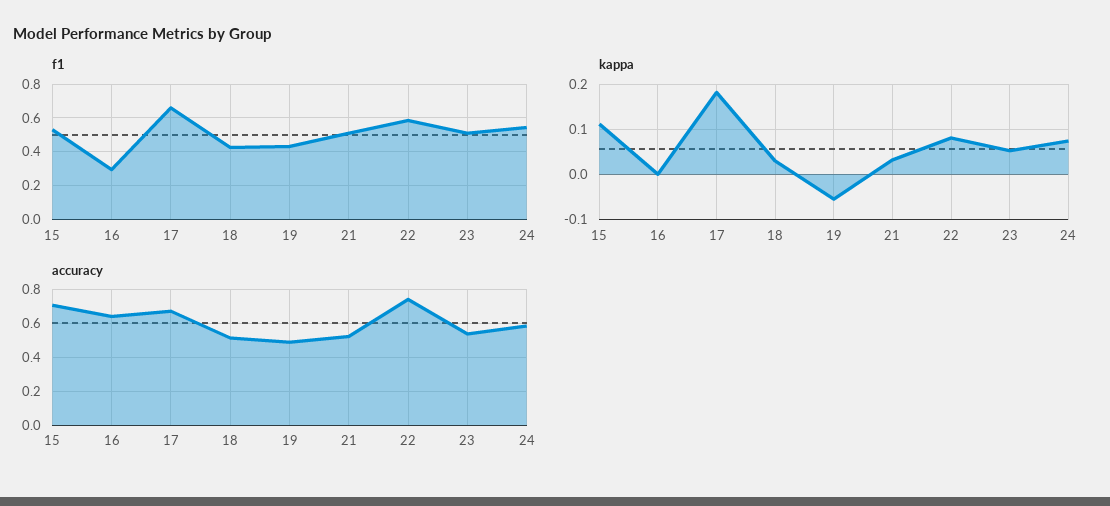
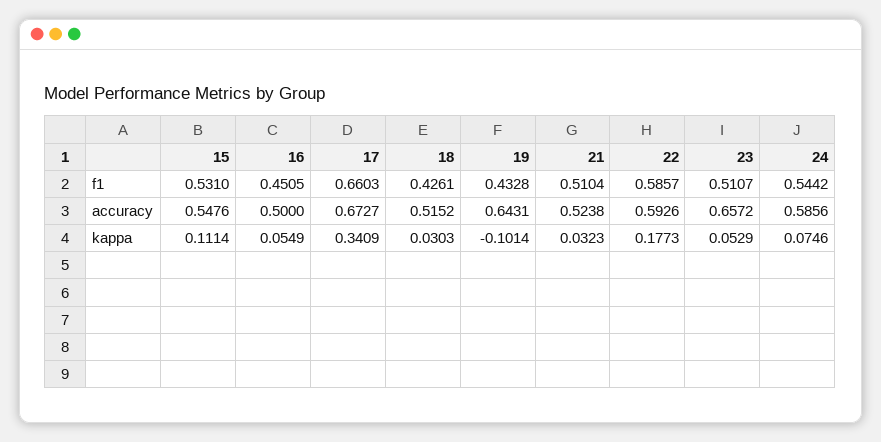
  {
    "f1": {
      "15": 0.531,
-     "16": 0.3,
+     "16": 0.4505,
      "17": 0.6603,
      "18": 0.4261,
      "19": 0.4328,
      "21": 0.5104,
      "22": 0.5857,
      "23": 0.5107,
      "24": 0.5442
    },
    "kappa": {
      "15": 0.1114,
-     "16": 0,
+     "16": 0.0549,
-     "17": 0.18,
+     "17": 0.3409,
      "18": 0.0303,
-     "19": -0.06,
+     "19": -0.1014,
      "21": 0.0323,
-     "22": 0.08,
+     "22": 0.1773,
      "23": 0.0529,
      "24": 0.0746
    },
    "accuracy": {
-     "15": 0.7,
+     "15": 0.5476,
-     "16": 0.65,
+     "16": 0.5,
      "17": 0.6727,
      "18": 0.5152,
-     "19": 0.5,
+     "19": 0.6431,
      "21": 0.5238,
-     "22": 0.75,
+     "22": 0.5926,
-     "23": 0.55,
+     "23": 0.6572,
      "24": 0.5856
    }
  }

